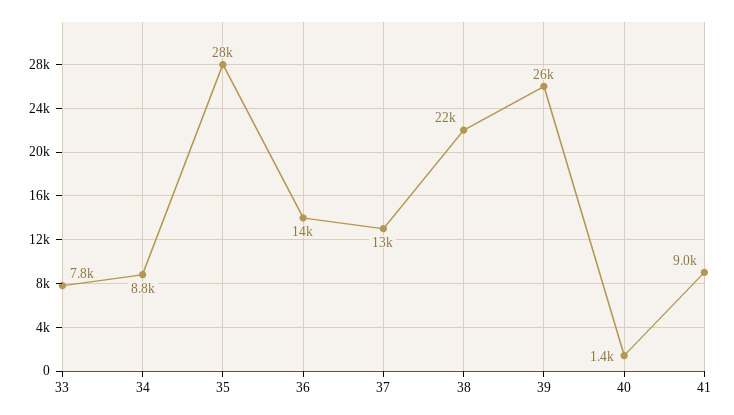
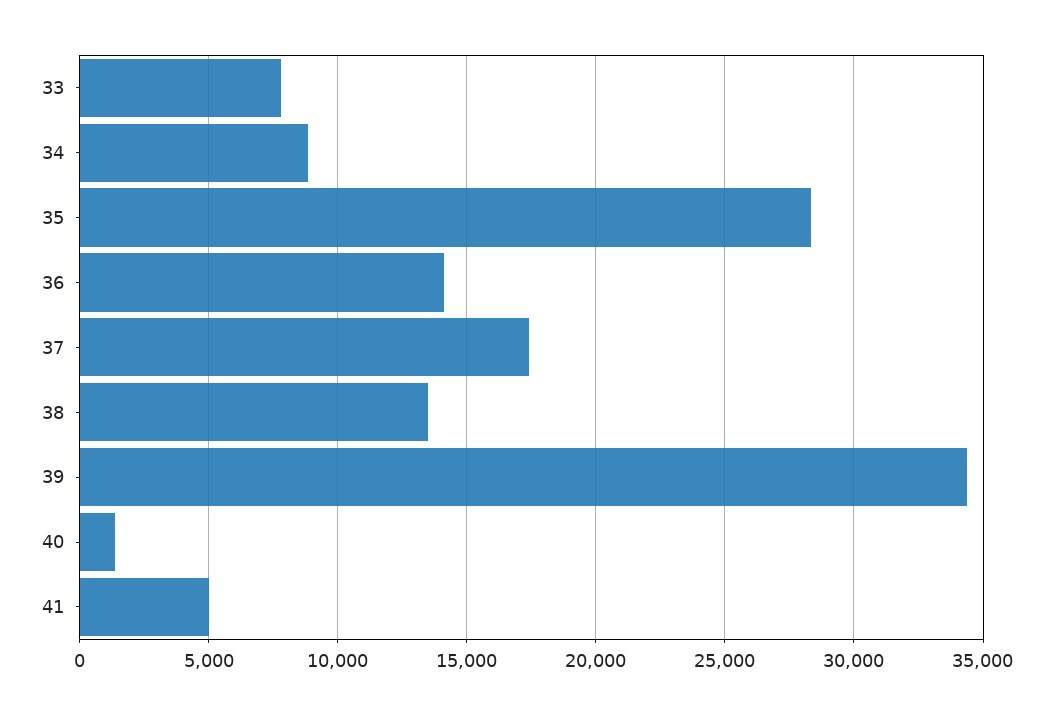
  {
    "33": 7800,
    "34": 8800,
    "35": 28000,
    "36": 14000,
-   "37": 13000,
+   "37": 17500,
-   "38": 22000,
+   "38": 13500,
-   "39": 26000,
+   "39": 34500,
    "40": 1400,
-   "41": 9000
+   "41": 5000
  }

